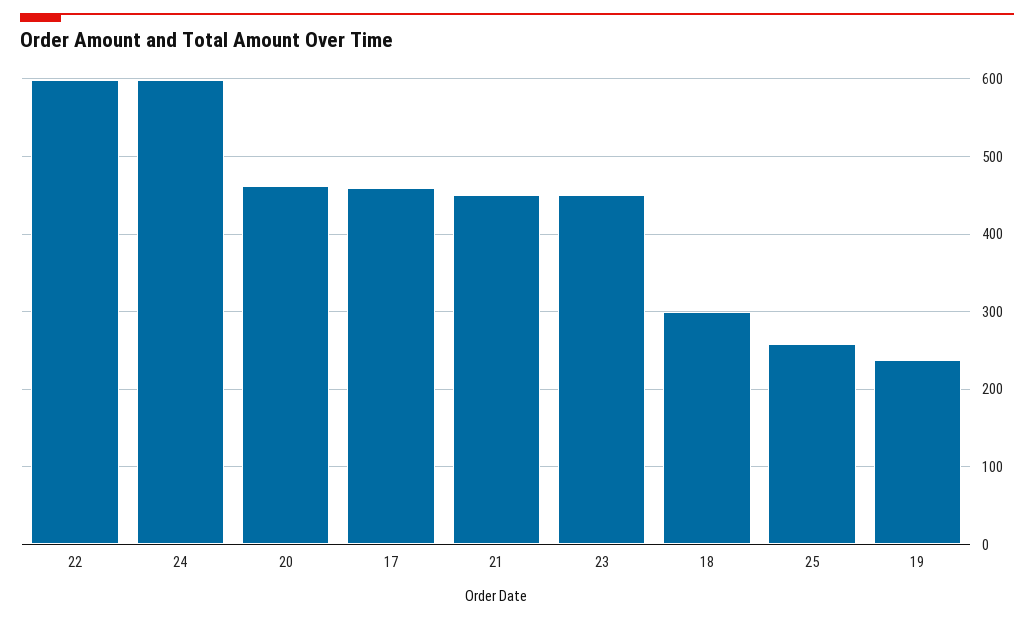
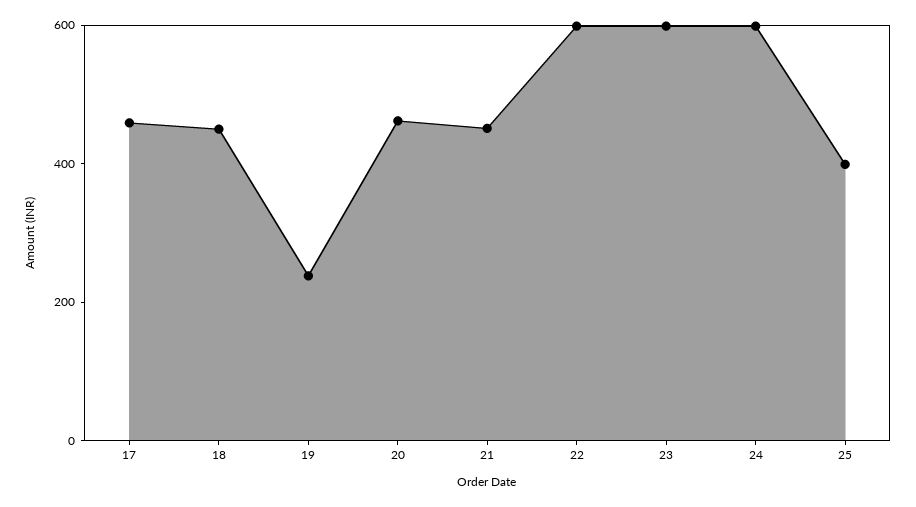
  {
    "22": 600,
    "24": 600,
    "20": 460,
    "17": 460,
    "21": 450,
-   "23": 450,
+   "23": 600,
-   "18": 300,
+   "18": 450,
-   "25": 260,
+   "25": 400,
    "19": 240
  }

